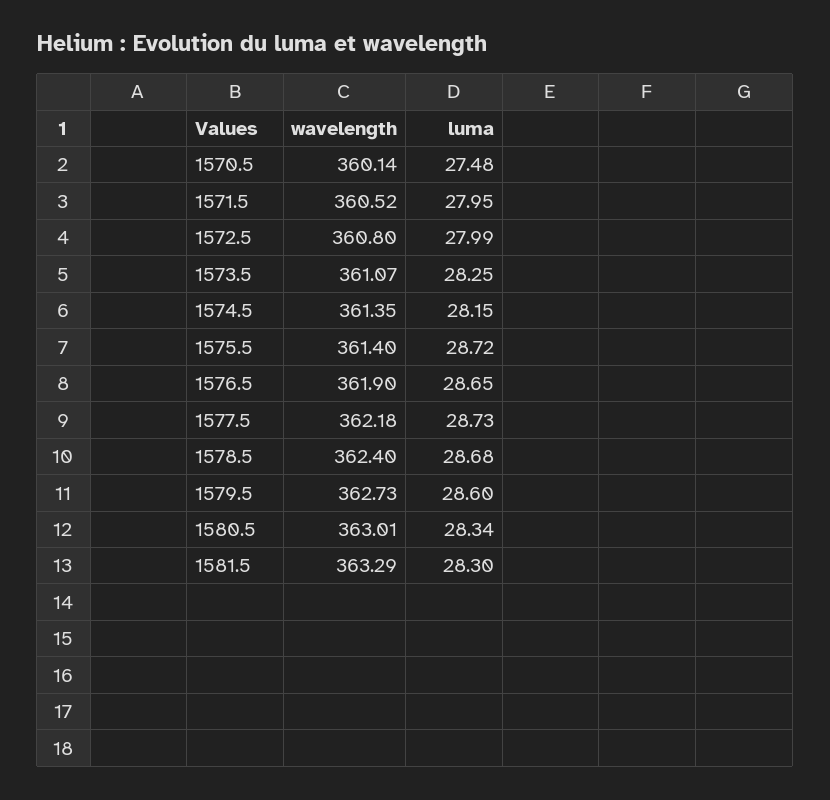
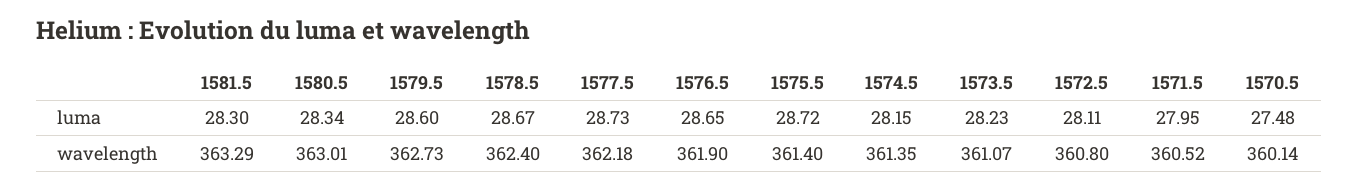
  {
    "wavelength": {
      "1570.5": 360.14,
      "1571.5": 360.52,
      "1572.5": 360.8,
      "1573.5": 361.07,
      "1574.5": 361.35,
      "1575.5": 361.4,
      "1576.5": 361.9,
      "1577.5": 362.18,
      "1578.5": 362.4,
      "1579.5": 362.73,
      "1580.5": 363.01,
      "1581.5": 363.29
    },
    "luma": {
      "1570.5": 27.48,
      "1571.5": 27.95,
-     "1572.5": 27.99,
+     "1572.5": 28.11,
-     "1573.5": 28.25,
+     "1573.5": 28.23,
      "1574.5": 28.15,
      "1575.5": 28.72,
      "1576.5": 28.65,
      "1577.5": 28.73,
-     "1578.5": 28.68,
+     "1578.5": 28.67,
      "1579.5": 28.6,
      "1580.5": 28.34,
      "1581.5": 28.3
    }
  }

